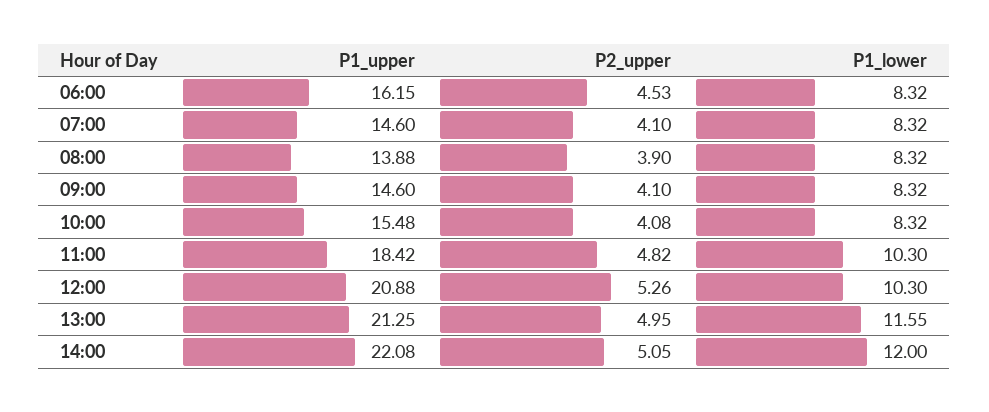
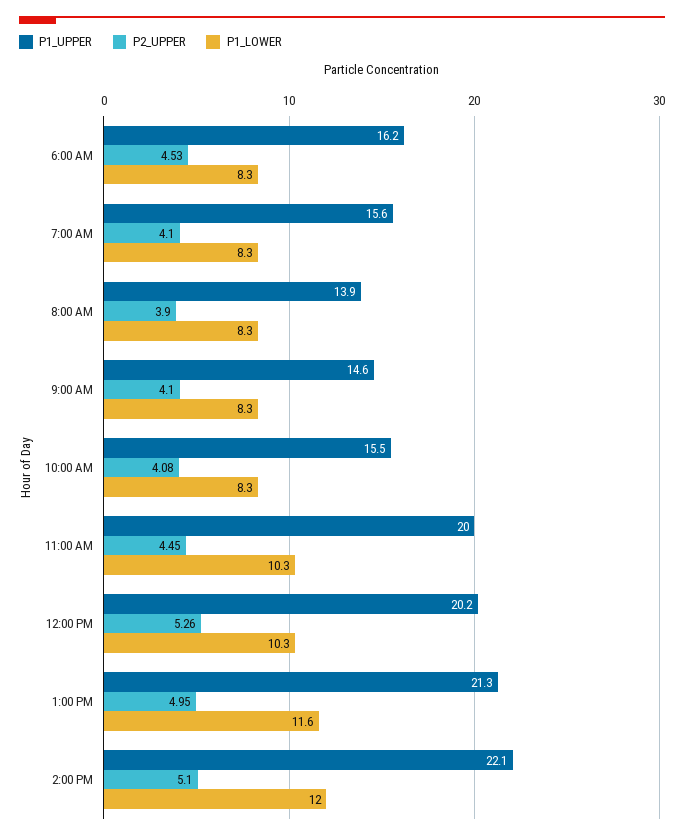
  {
    "P1_upper": {
      "06:00": 16.15,
-     "07:00": 14.6,
+     "07:00": 15.6,
      "08:00": 13.88,
      "09:00": 14.6,
      "10:00": 15.48,
-     "11:00": 18.42,
+     "11:00": 20,
-     "12:00": 20.88,
+     "12:00": 20.2,
      "13:00": 21.25,
      "14:00": 22.08
    },
    "P2_upper": {
      "06:00": 4.53,
      "07:00": 4.1,
      "08:00": 3.9,
      "09:00": 4.1,
      "10:00": 4.08,
-     "11:00": 4.82,
+     "11:00": 4.45,
      "12:00": 5.26,
      "13:00": 4.95,
-     "14:00": 5.05
+     "14:00": 5.1
    },
    "P1_lower": {
      "06:00": 8.32,
      "07:00": 8.32,
      "08:00": 8.32,
      "09:00": 8.32,
      "10:00": 8.32,
      "11:00": 10.3,
      "12:00": 10.3,
      "13:00": 11.55,
      "14:00": 12
    }
  }

